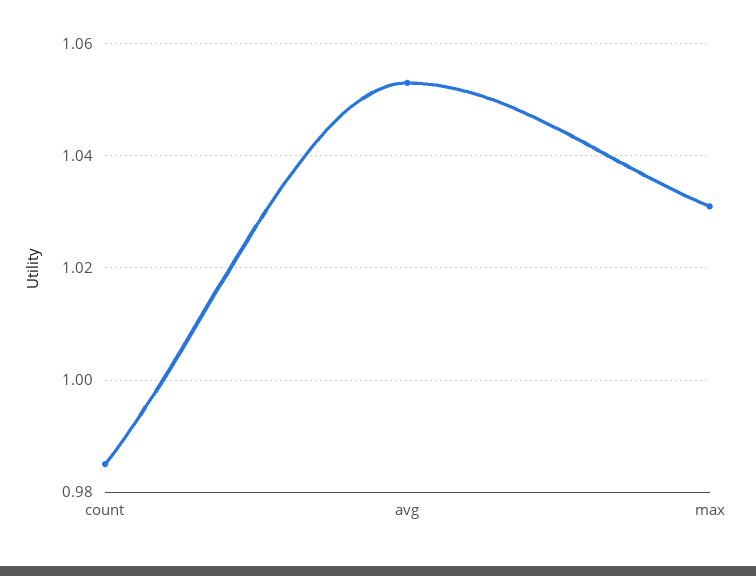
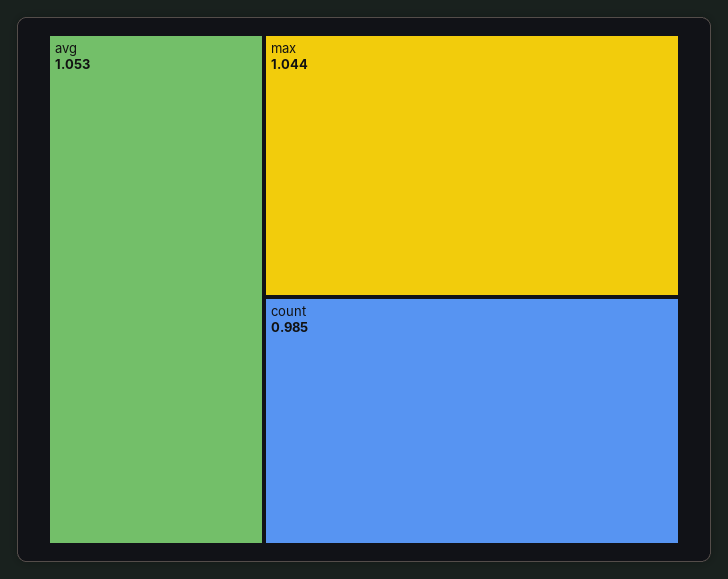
  {
    "count": 0.985,
    "avg": 1.053,
-   "max": 1.03
+   "max": 1.044
  }

